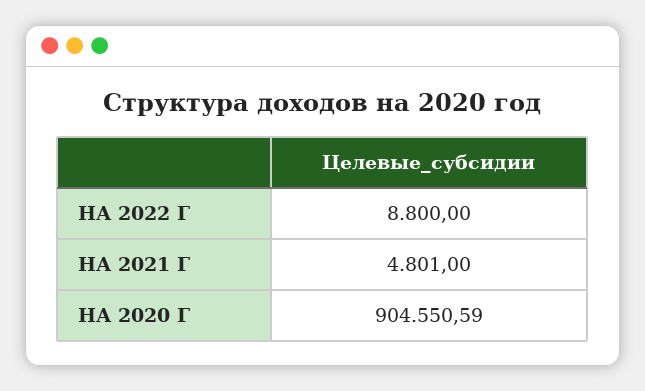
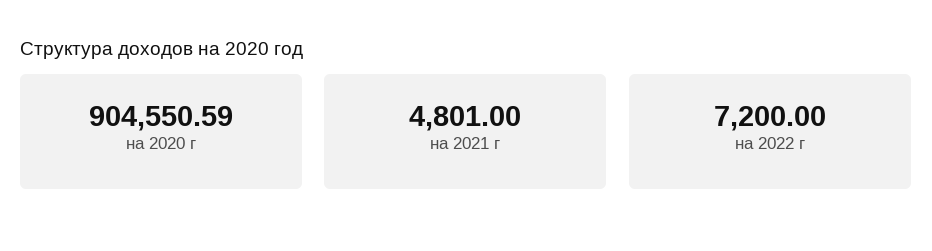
  {
-   "НА 2022 Г": 8800,
+   "НА 2022 Г": 7200,
    "НА 2021 Г": 4801,
    "НА 2020 Г": 904550.59
  }

